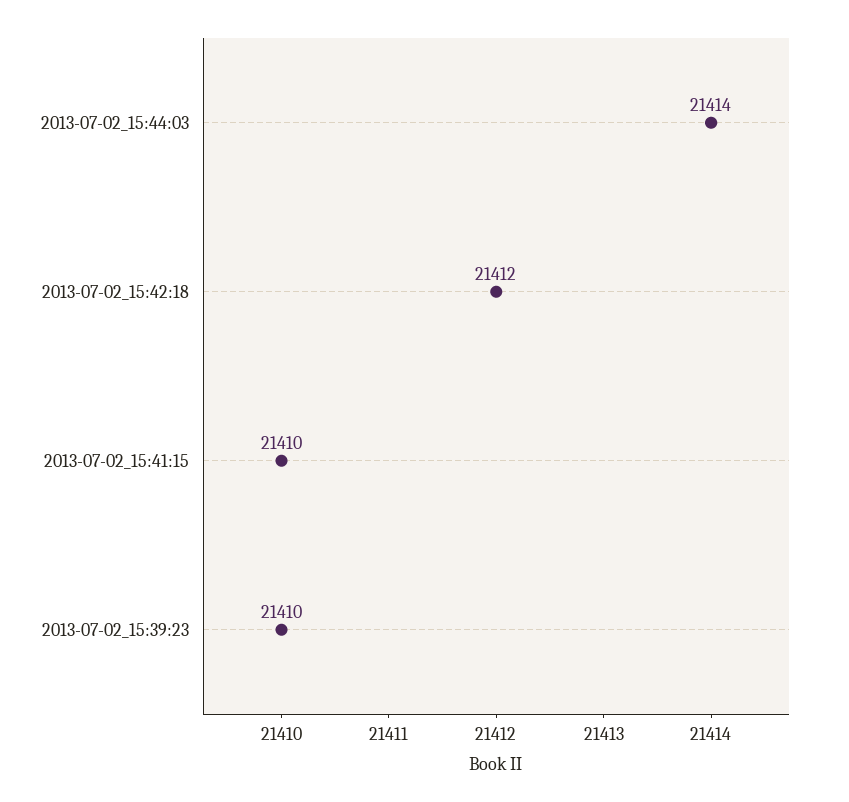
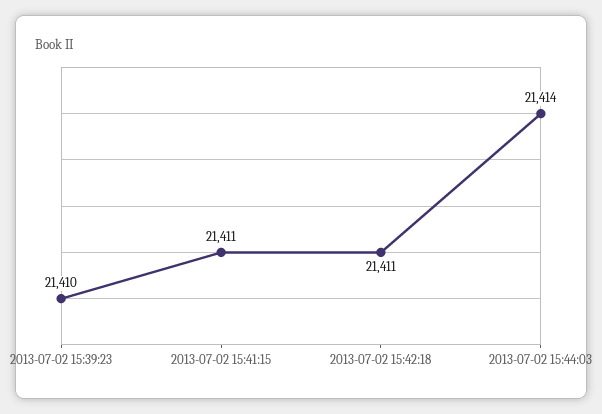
  {
    "2013-07-02_15:44:03": 21414,
-   "2013-07-02_15:42:18": 21412,
+   "2013-07-02_15:42:18": 21411,
-   "2013-07-02_15:41:15": 21410,
+   "2013-07-02_15:41:15": 21411,
    "2013-07-02_15:39:23": 21410
  }

